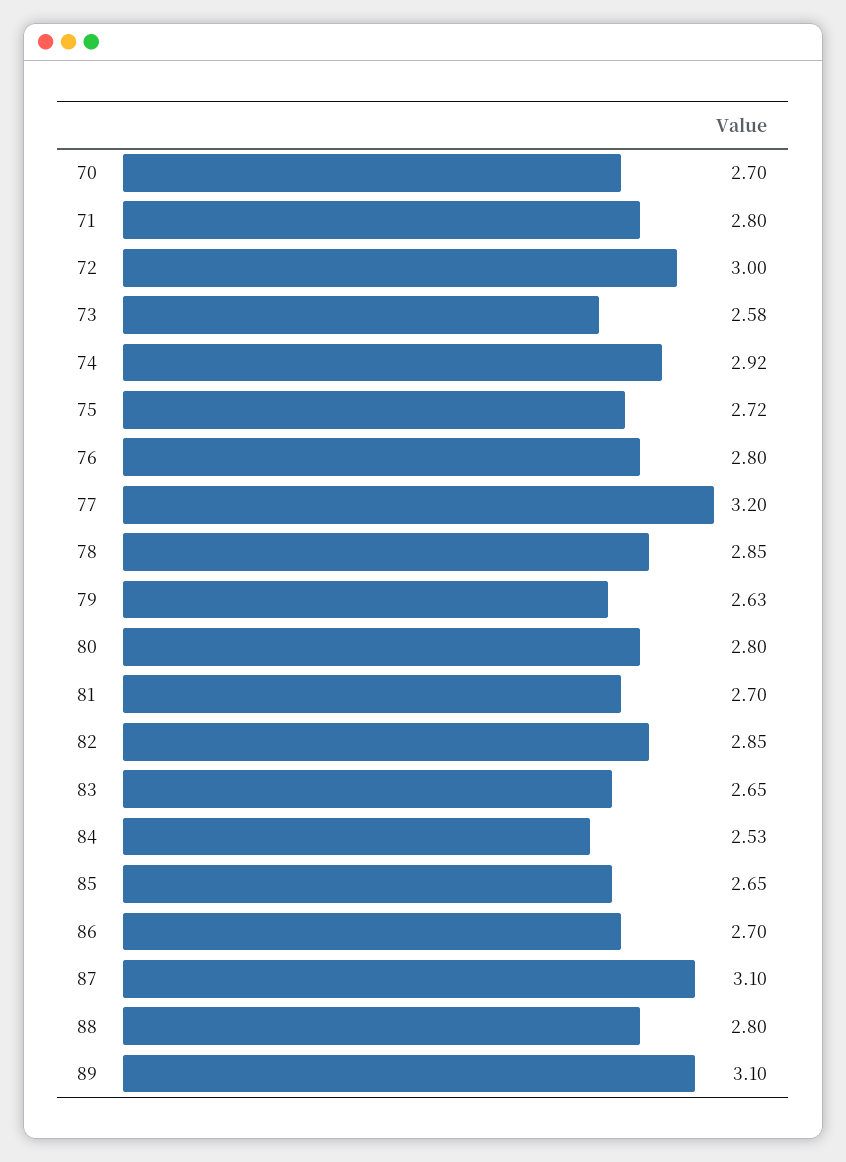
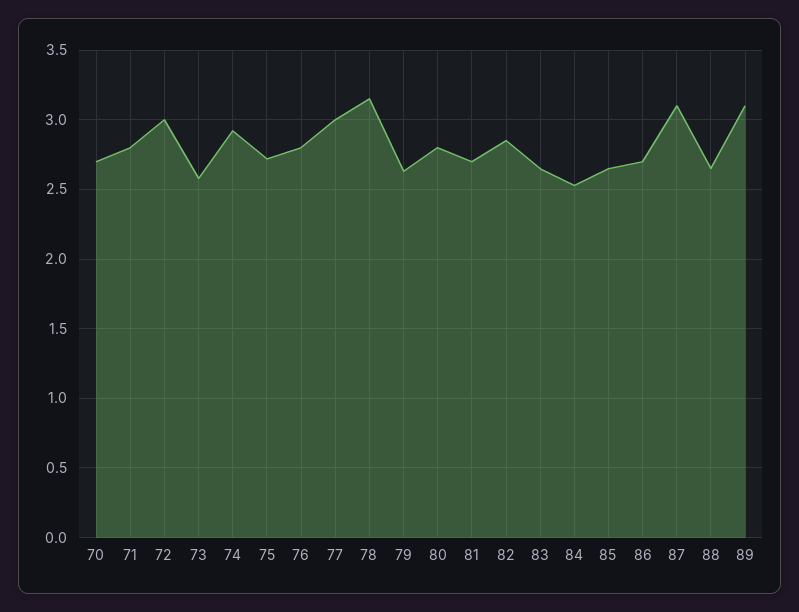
  {
    "70": 2.7,
    "71": 2.8,
    "72": 3,
    "73": 2.58,
    "74": 2.92,
    "75": 2.72,
    "76": 2.8,
-   "77": 3.2,
+   "77": 3,
-   "78": 2.85,
+   "78": 3.15,
    "79": 2.63,
    "80": 2.8,
    "81": 2.7,
    "82": 2.85,
    "83": 2.65,
    "84": 2.53,
    "85": 2.65,
    "86": 2.7,
    "87": 3.1,
-   "88": 2.8,
+   "88": 2.65,
    "89": 3.1
  }

